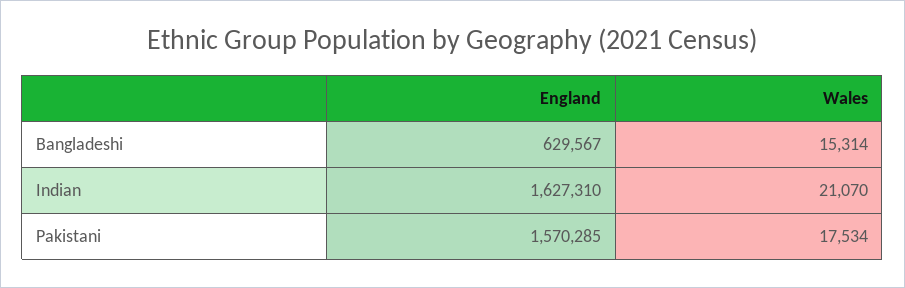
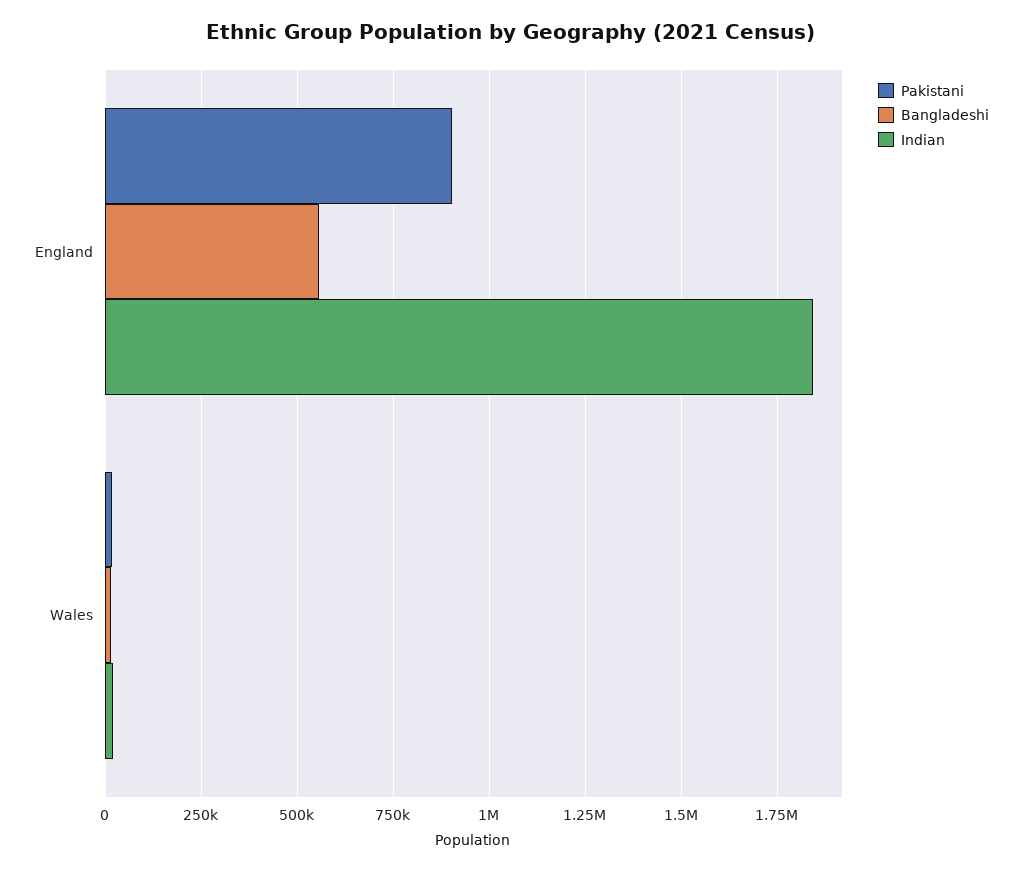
  {
    "Bangladeshi": {
-     "England": 629567,
+     "England": 550000,
      "Wales": 15314
    },
    "Indian": {
-     "England": 1627310,
+     "England": 1850000,
      "Wales": 21070
    },
    "Pakistani": {
-     "England": 1570285,
+     "England": 900000,
      "Wales": 17534
    }
  }

